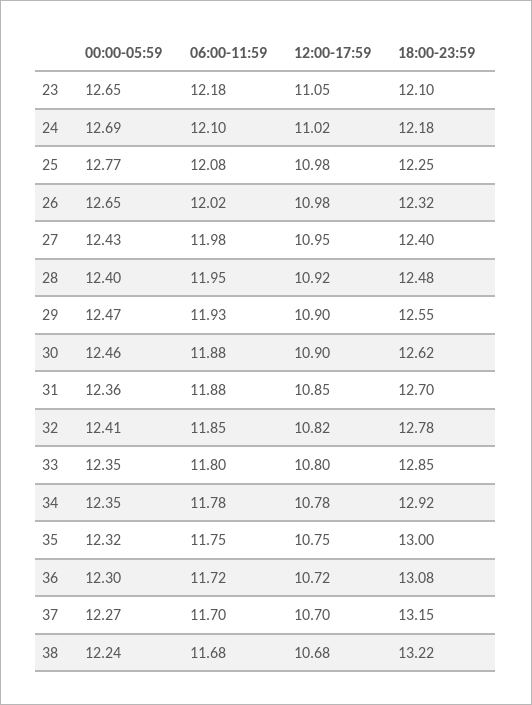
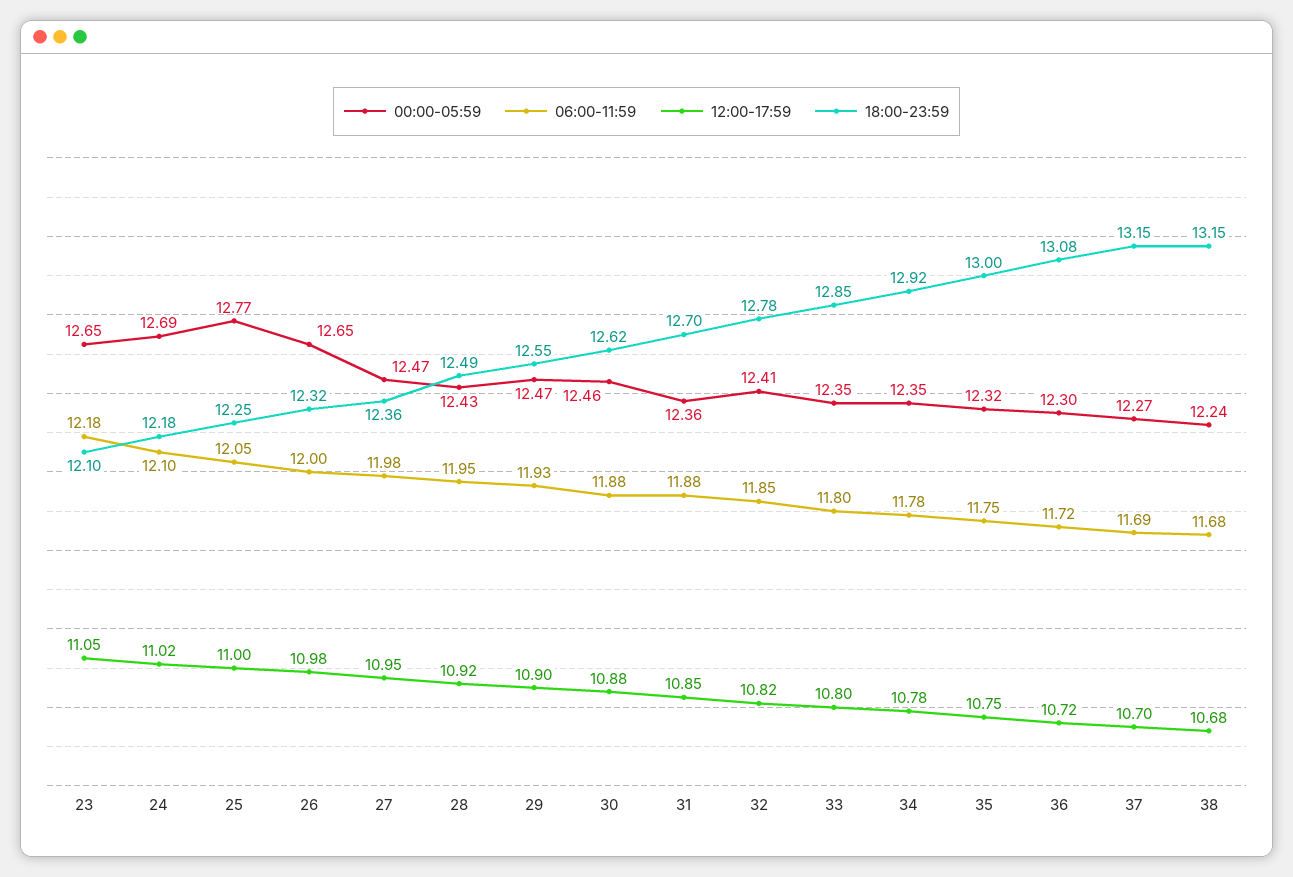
  {
    "00:00-05:59": {
      "23": 12.65,
      "24": 12.69,
      "25": 12.77,
      "26": 12.65,
-     "27": 12.43,
+     "27": 12.47,
-     "28": 12.4,
+     "28": 12.43,
      "29": 12.47,
      "30": 12.46,
      "31": 12.36,
      "32": 12.41,
      "33": 12.35,
      "34": 12.35,
      "35": 12.32,
      "36": 12.3,
      "37": 12.27,
      "38": 12.24
    },
    "06:00-11:59": {
      "23": 12.18,
      "24": 12.1,
-     "25": 12.08,
+     "25": 12.05,
-     "26": 12.02,
+     "26": 12,
      "27": 11.98,
      "28": 11.95,
      "29": 11.93,
      "30": 11.88,
      "31": 11.88,
      "32": 11.85,
      "33": 11.8,
      "34": 11.78,
      "35": 11.75,
      "36": 11.72,
-     "37": 11.7,
+     "37": 11.69,
      "38": 11.68
    },
    "12:00-17:59": {
      "23": 11.05,
      "24": 11.02,
-     "25": 10.98,
+     "25": 11,
      "26": 10.98,
      "27": 10.95,
      "28": 10.92,
      "29": 10.9,
-     "30": 10.9,
+     "30": 10.88,
      "31": 10.85,
      "32": 10.82,
      "33": 10.8,
      "34": 10.78,
      "35": 10.75,
      "36": 10.72,
      "37": 10.7,
      "38": 10.68
    },
    "18:00-23:59": {
      "23": 12.1,
      "24": 12.18,
      "25": 12.25,
      "26": 12.32,
-     "27": 12.4,
+     "27": 12.36,
-     "28": 12.48,
+     "28": 12.49,
      "29": 12.55,
      "30": 12.62,
      "31": 12.7,
      "32": 12.78,
      "33": 12.85,
      "34": 12.92,
      "35": 13,
      "36": 13.08,
      "37": 13.15,
-     "38": 13.22
+     "38": 13.15
    }
  }

